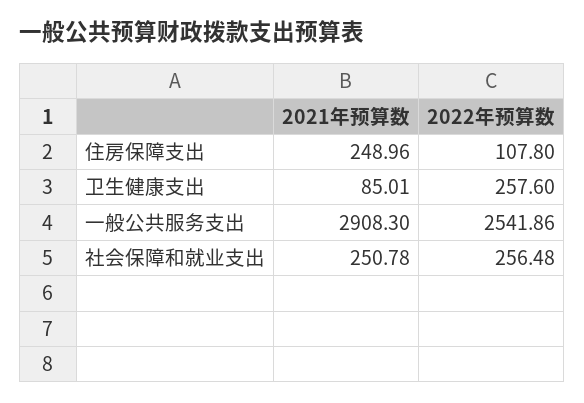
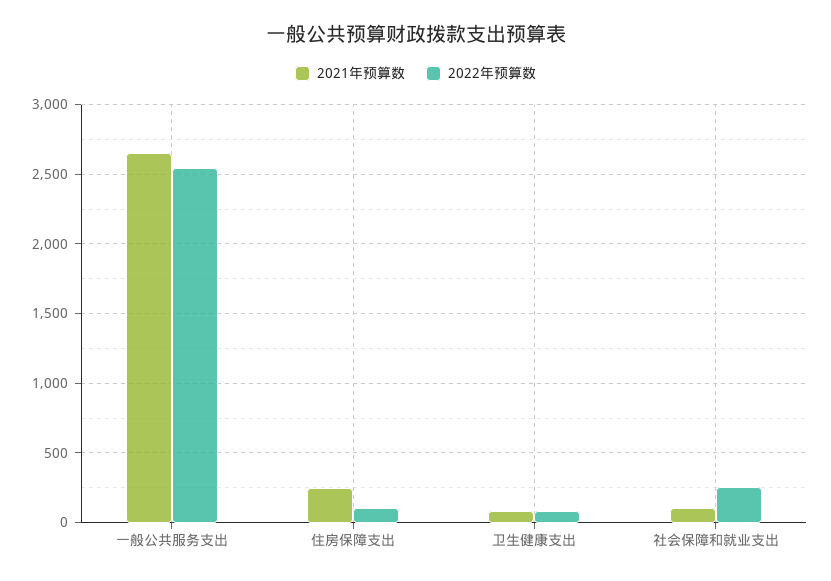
  {
    "2021年预算数": {
      "住房保障支出": 248.96,
      "卫生健康支出": 85.01,
-     "一般公共服务支出": 2908.3,
+     "一般公共服务支出": 2650,
-     "社会保障和就业支出": 250.78
+     "社会保障和就业支出": 100
    },
    "2022年预算数": {
      "住房保障支出": 107.8,
-     "卫生健康支出": 257.6,
+     "卫生健康支出": 100,
      "一般公共服务支出": 2541.86,
      "社会保障和就业支出": 256.48
    }
  }

